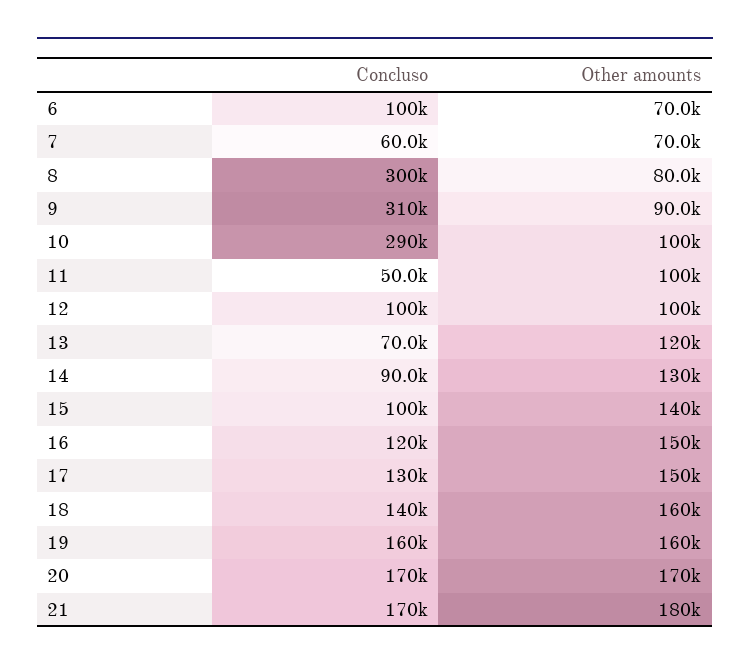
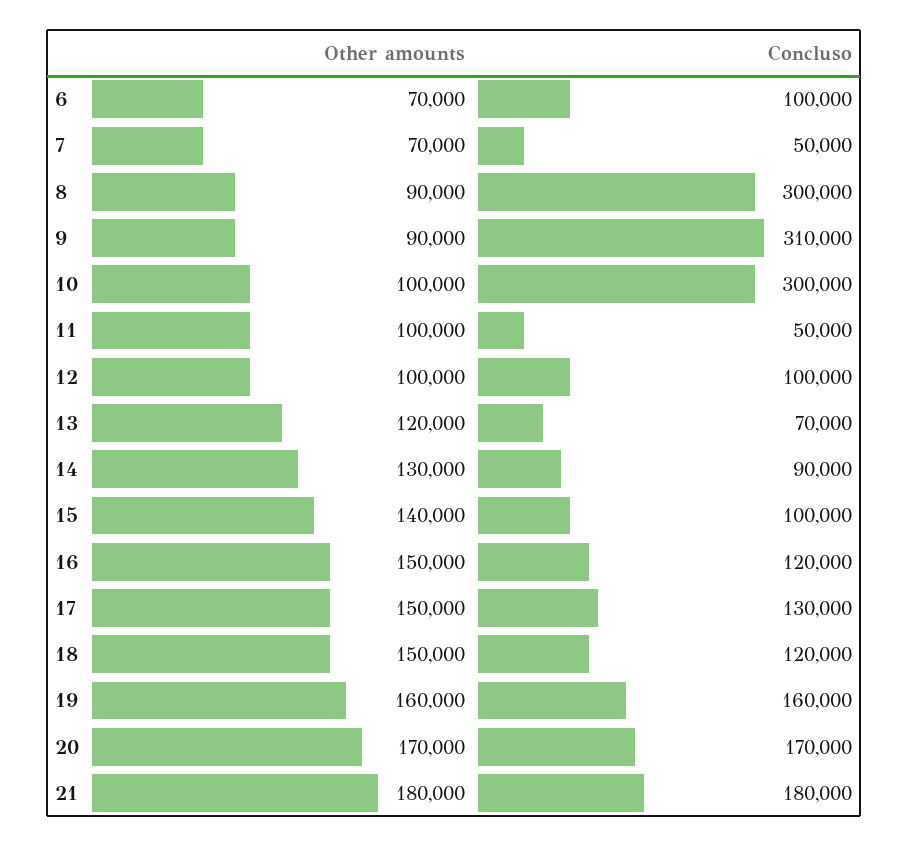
  {
    "Concluso": {
      "6": 100000,
-     "7": 60000,
+     "7": 50000,
      "8": 300000,
      "9": 310000,
-     "10": 290000,
+     "10": 300000,
      "11": 50000,
      "12": 100000,
      "13": 70000,
      "14": 90000,
      "15": 100000,
      "16": 120000,
      "17": 130000,
-     "18": 140000,
+     "18": 120000,
      "19": 160000,
      "20": 170000,
-     "21": 170000
+     "21": 180000
    },
    "Other amounts": {
      "6": 70000,
      "7": 70000,
-     "8": 80000,
+     "8": 90000,
      "9": 90000,
      "10": 100000,
      "11": 100000,
      "12": 100000,
      "13": 120000,
      "14": 130000,
      "15": 140000,
      "16": 150000,
      "17": 150000,
-     "18": 160000,
+     "18": 150000,
      "19": 160000,
      "20": 170000,
      "21": 180000
    }
  }

